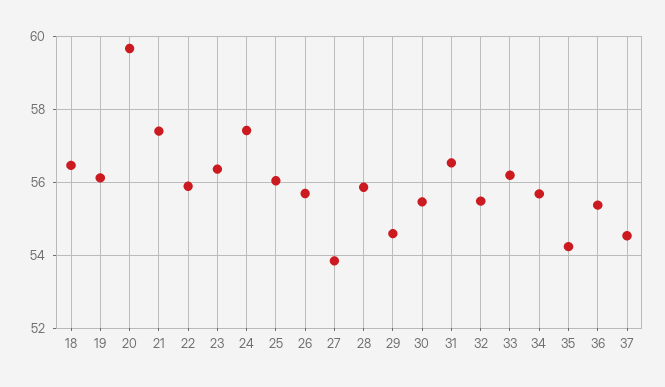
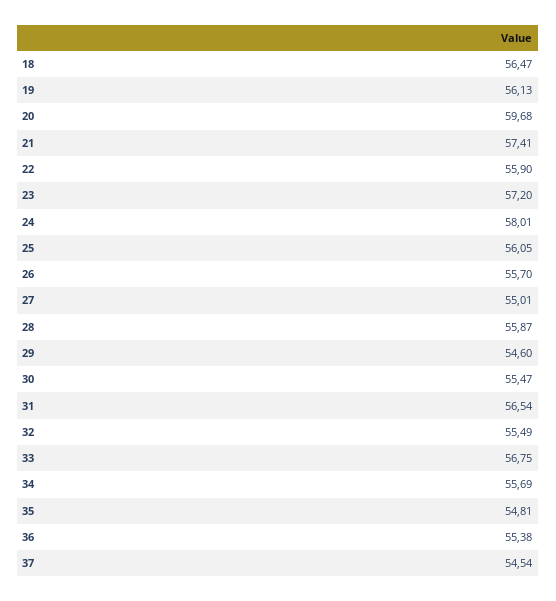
  {
    "18": 56.47,
    "19": 56.13,
    "20": 59.68,
    "21": 57.41,
    "22": 55.9,
-   "23": 56.4,
+   "23": 57.2,
-   "24": 57.4,
+   "24": 58.01,
    "25": 56.05,
    "26": 55.7,
-   "27": 53.8,
+   "27": 55.01,
    "28": 55.87,
    "29": 54.6,
    "30": 55.47,
    "31": 56.54,
    "32": 55.49,
-   "33": 56.2,
+   "33": 56.75,
    "34": 55.69,
-   "35": 54.2,
+   "35": 54.81,
    "36": 55.38,
    "37": 54.54
  }

